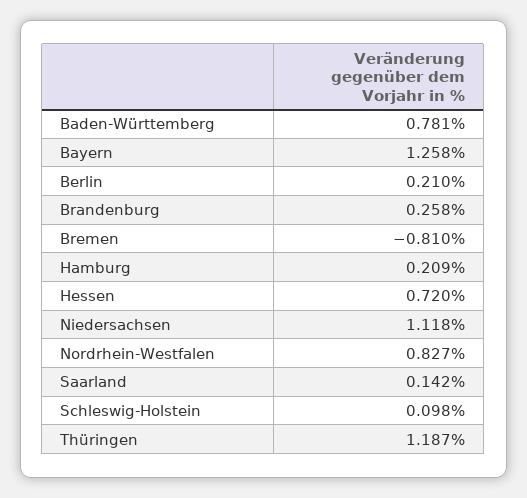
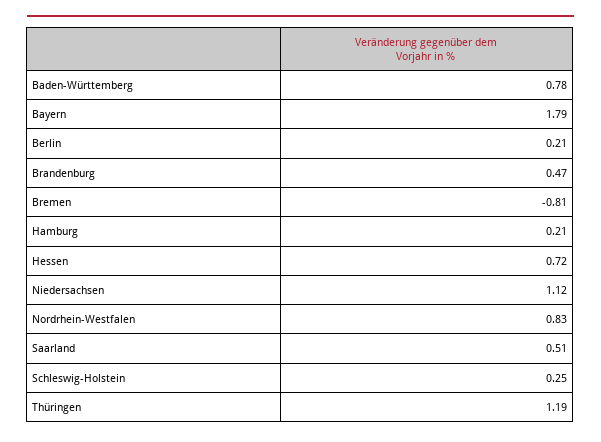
  {
    "Baden-Württemberg": 0.781,
-   "Bayern": 1.258,
+   "Bayern": 1.79,
    "Berlin": 0.21,
-   "Brandenburg": 0.258,
+   "Brandenburg": 0.47,
    "Bremen": -0.81,
    "Hamburg": 0.209,
    "Hessen": 0.72,
    "Niedersachsen": 1.118,
    "Nordrhein-Westfalen": 0.827,
-   "Saarland": 0.142,
+   "Saarland": 0.51,
-   "Schleswig-Holstein": 0.098,
+   "Schleswig-Holstein": 0.25,
    "Thüringen": 1.187
  }

